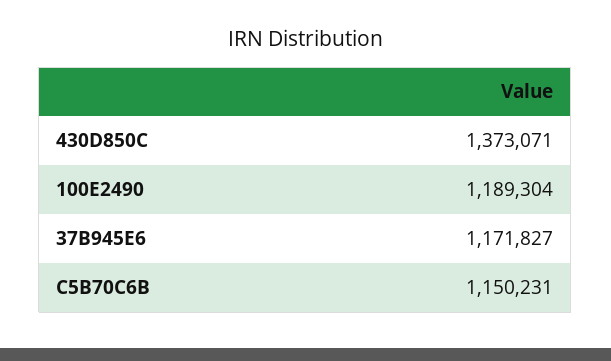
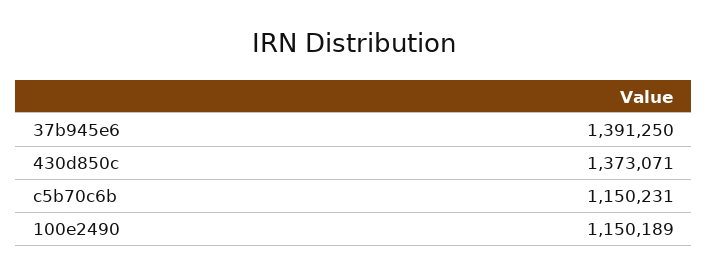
  {
    "430D850C": 1373071,
-   "100E2490": 1189304,
+   "100E2490": 1150189,
-   "37B945E6": 1171827,
+   "37B945E6": 1391250,
    "C5B70C6B": 1150231
  }

